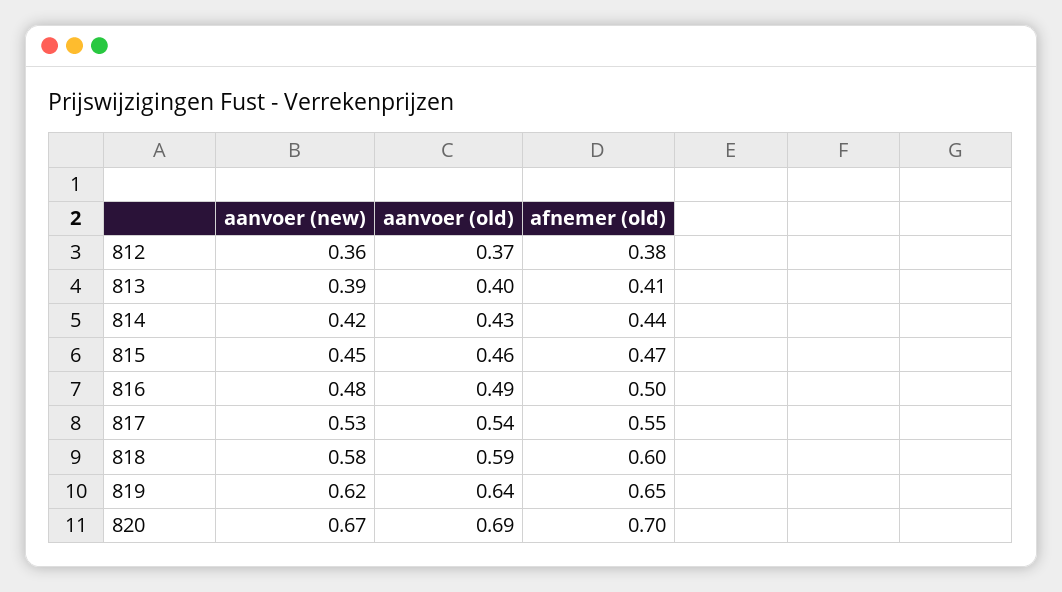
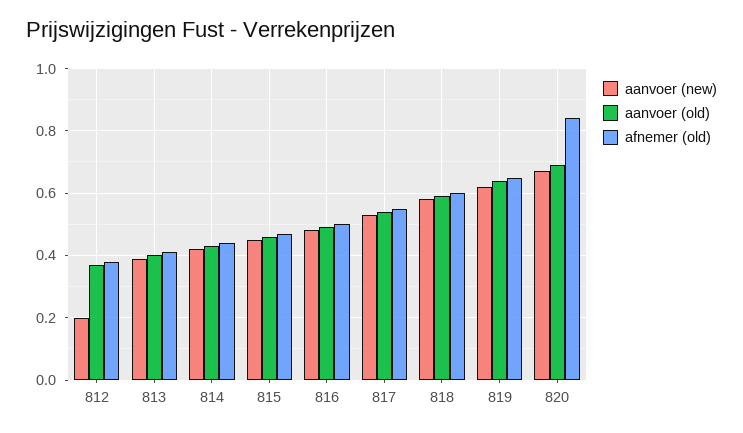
  {
    "aanvoer (new)": {
-     "812": 0.36,
+     "812": 0.2,
      "813": 0.39,
      "814": 0.42,
      "815": 0.45,
      "816": 0.48,
      "817": 0.53,
      "818": 0.58,
      "819": 0.62,
      "820": 0.67
    },
    "aanvoer (old)": {
      "812": 0.37,
      "813": 0.4,
      "814": 0.43,
      "815": 0.46,
      "816": 0.49,
      "817": 0.54,
      "818": 0.59,
      "819": 0.64,
      "820": 0.69
    },
    "afnemer (old)": {
      "812": 0.38,
      "813": 0.41,
      "814": 0.44,
      "815": 0.47,
      "816": 0.5,
      "817": 0.55,
      "818": 0.6,
      "819": 0.65,
-     "820": 0.7
+     "820": 0.85
    }
  }

